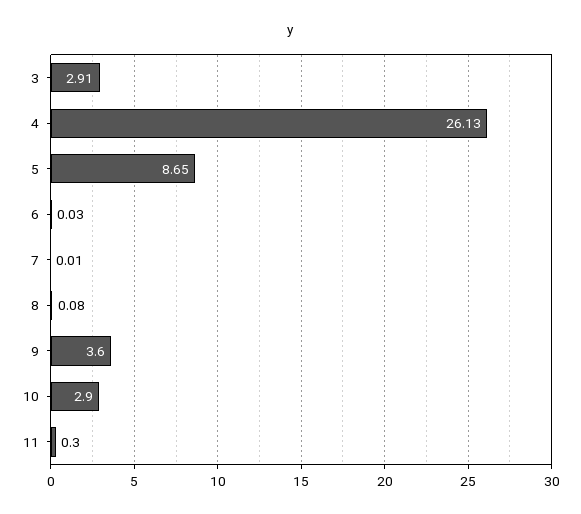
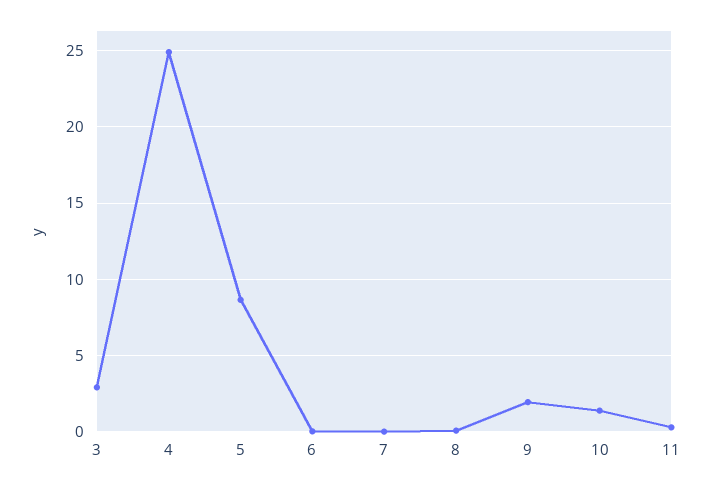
  {
    "3": 2.91,
-   "4": 26.13,
+   "4": 25,
    "5": 8.65,
    "6": 0.03,
    "7": 0.01,
    "8": 0.08,
-   "9": 3.6,
+   "9": 2,
-   "10": 2.9,
+   "10": 1.5,
    "11": 0.3
  }

